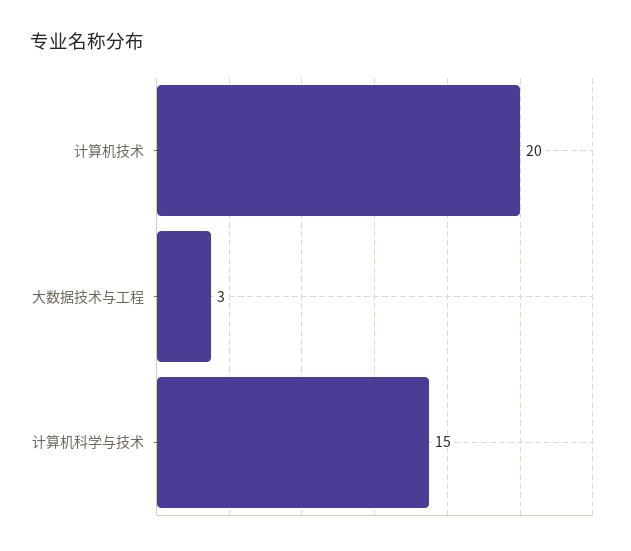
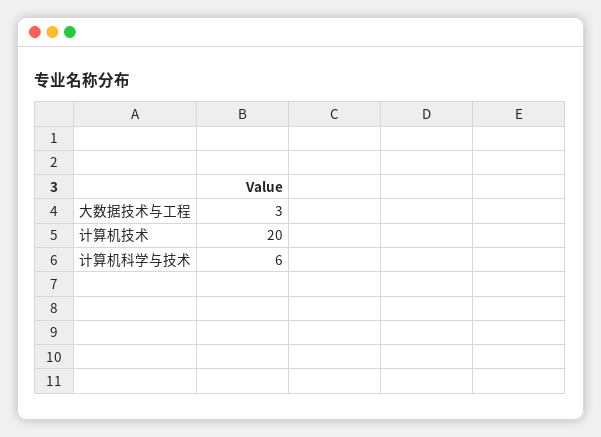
  {
    "计算机技术": 20,
    "大数据技术与工程": 3,
-   "计算机科学与技术": 15
+   "计算机科学与技术": 6
  }

